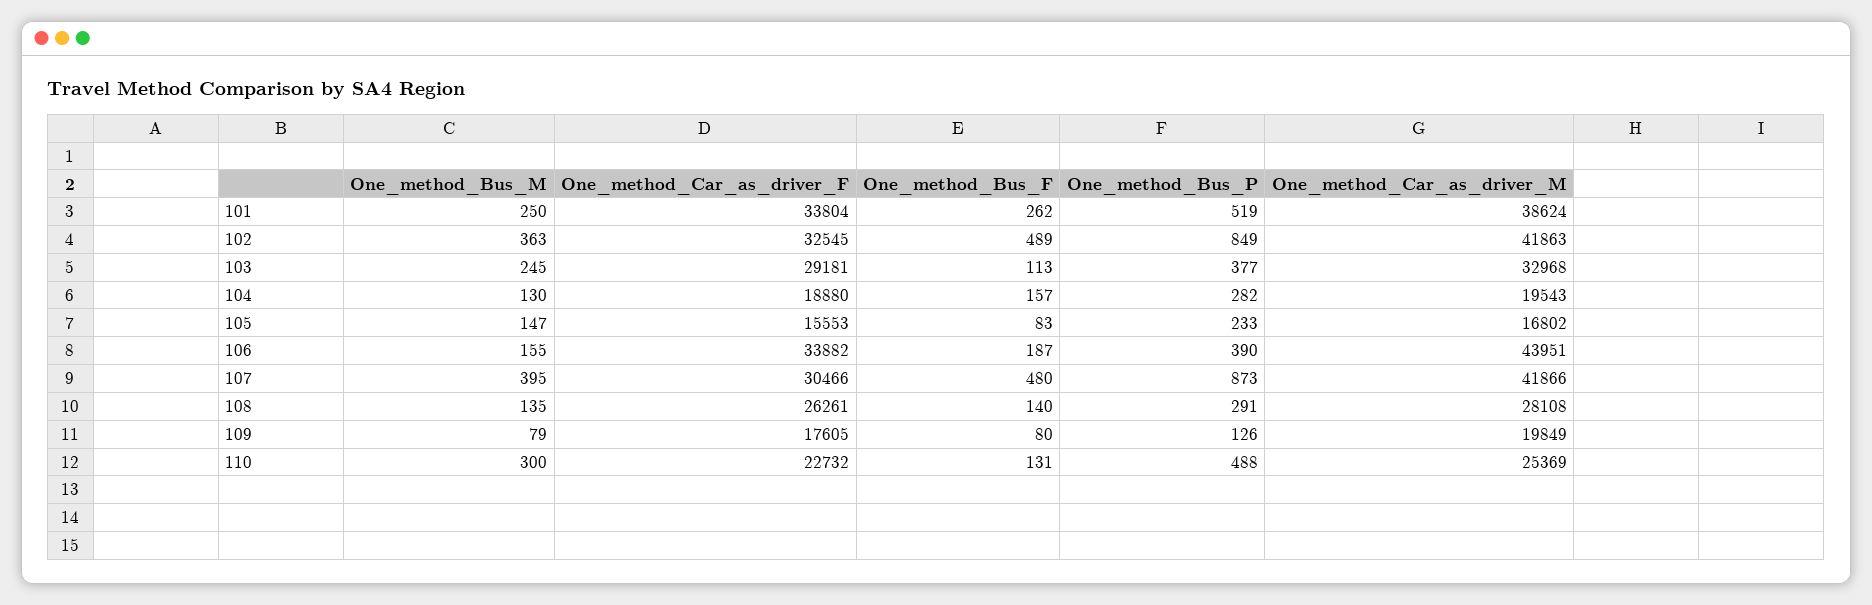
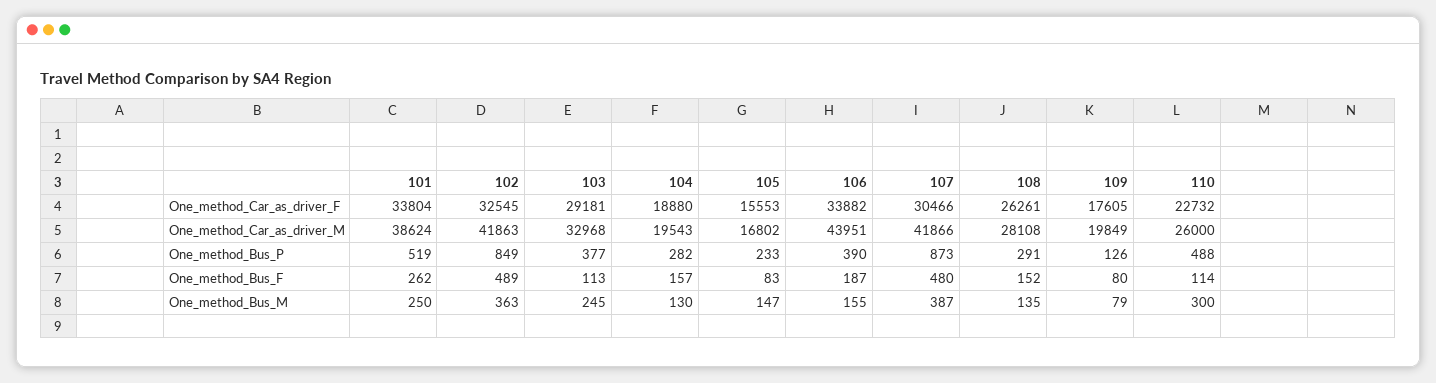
  {
    "One_method_Bus_M": {
      "101": 250,
      "102": 363,
      "103": 245,
      "104": 130,
      "105": 147,
      "106": 155,
-     "107": 395,
+     "107": 387,
      "108": 135,
      "109": 79,
      "110": 300
    },
    "One_method_Car_as_driver_F": {
      "101": 33804,
      "102": 32545,
      "103": 29181,
      "104": 18880,
      "105": 15553,
      "106": 33882,
      "107": 30466,
      "108": 26261,
      "109": 17605,
      "110": 22732
    },
    "One_method_Bus_F": {
      "101": 262,
      "102": 489,
      "103": 113,
      "104": 157,
      "105": 83,
      "106": 187,
      "107": 480,
-     "108": 140,
+     "108": 152,
      "109": 80,
-     "110": 131
+     "110": 114
    },
    "One_method_Bus_P": {
      "101": 519,
      "102": 849,
      "103": 377,
      "104": 282,
      "105": 233,
      "106": 390,
      "107": 873,
      "108": 291,
      "109": 126,
      "110": 488
    },
    "One_method_Car_as_driver_M": {
      "101": 38624,
      "102": 41863,
      "103": 32968,
      "104": 19543,
      "105": 16802,
      "106": 43951,
      "107": 41866,
      "108": 28108,
      "109": 19849,
-     "110": 25369
+     "110": 26000
    }
  }

